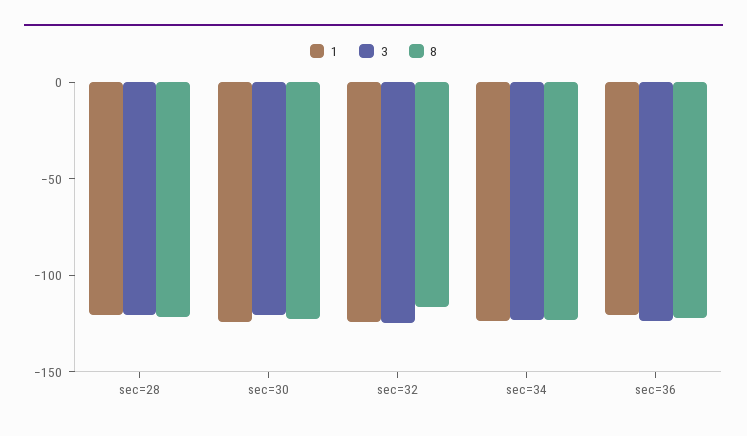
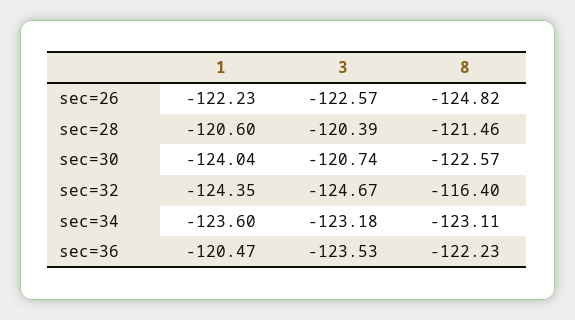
  {
    "1": {
      "sec=28": -120.6,
      "sec=30": -124.04,
      "sec=32": -124.35,
      "sec=34": -123.6,
-     "sec=36": -120.47
+     "sec=36": -120.47,
+     "sec=26": -122.23
    },
    "3": {
      "sec=28": -120.39,
      "sec=30": -120.74,
      "sec=32": -124.67,
      "sec=34": -123.18,
-     "sec=36": -123.53
+     "sec=36": -123.53,
+     "sec=26": -122.57
    },
    "8": {
      "sec=28": -121.46,
      "sec=30": -122.57,
      "sec=32": -116.4,
      "sec=34": -123.11,
-     "sec=36": -122.23
+     "sec=36": -122.23,
+     "sec=26": -124.82
    }
  }

